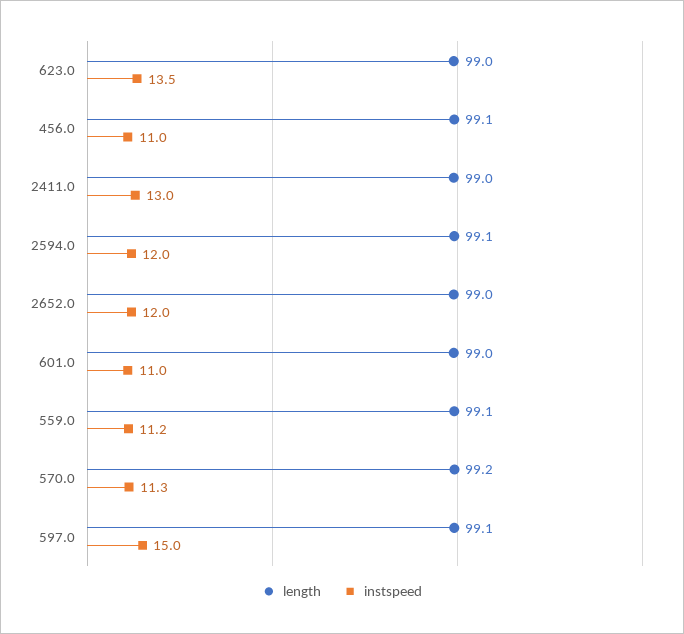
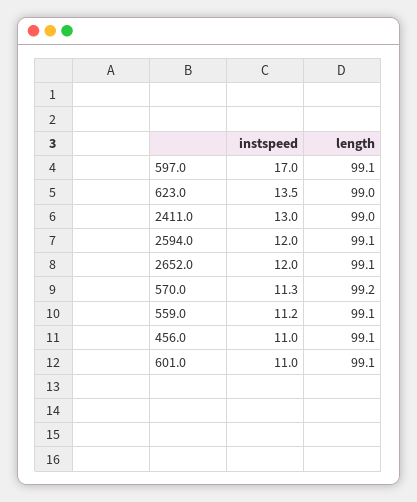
  {
    "length": {
      "623.0": 99,
      "456.0": 99.1,
      "2411.0": 99,
      "2594.0": 99.1,
-     "2652.0": 99,
+     "2652.0": 99.1,
-     "601.0": 99,
+     "601.0": 99.1,
      "559.0": 99.1,
      "570.0": 99.2,
      "597.0": 99.1
    },
    "instspeed": {
      "623.0": 13.5,
      "456.0": 11,
      "2411.0": 13,
      "2594.0": 12,
      "2652.0": 12,
      "601.0": 11,
      "559.0": 11.2,
      "570.0": 11.3,
-     "597.0": 15
+     "597.0": 17
    }
  }

